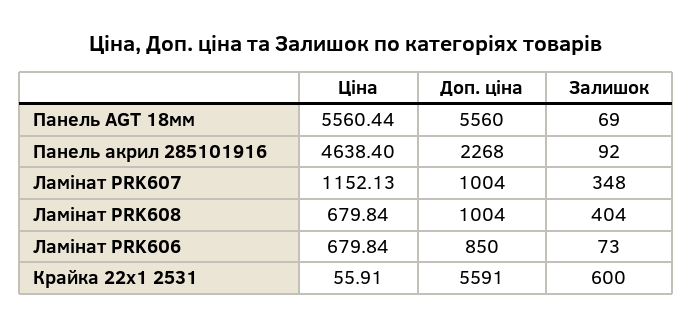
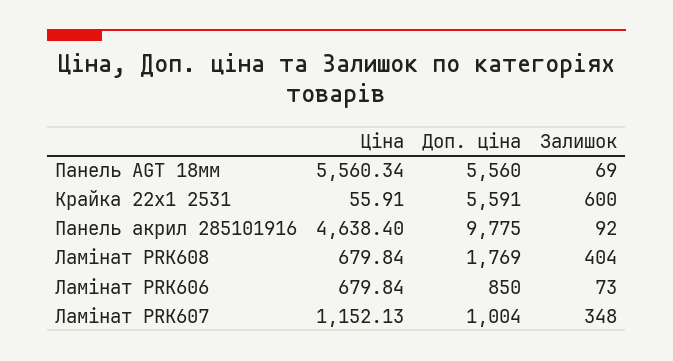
  {
    "Ціна": {
-     "Панель AGT 18мм": 5560.44,
+     "Панель AGT 18мм": 5560.34,
      "Панель акрил 285101916": 4638.4,
      "Ламінат PRK607": 1152.13,
      "Ламінат PRK608": 679.84,
      "Ламінат PRK606": 679.84,
      "Крайка 22x1 2531": 55.91
    },
    "Доп. ціна": {
      "Панель AGT 18мм": 5560,
-     "Панель акрил 285101916": 2268,
+     "Панель акрил 285101916": 9775,
      "Ламінат PRK607": 1004,
-     "Ламінат PRK608": 1004,
+     "Ламінат PRK608": 1769,
      "Ламінат PRK606": 850,
      "Крайка 22x1 2531": 5591
    },
    "Залишок": {
      "Панель AGT 18мм": 69,
      "Панель акрил 285101916": 92,
      "Ламінат PRK607": 348,
      "Ламінат PRK608": 404,
      "Ламінат PRK606": 73,
      "Крайка 22x1 2531": 600
    }
  }

